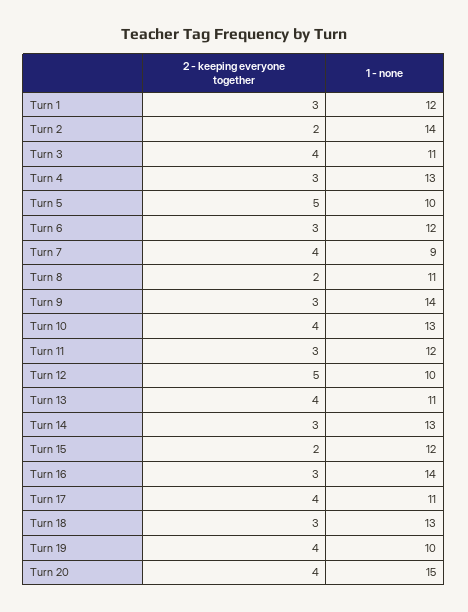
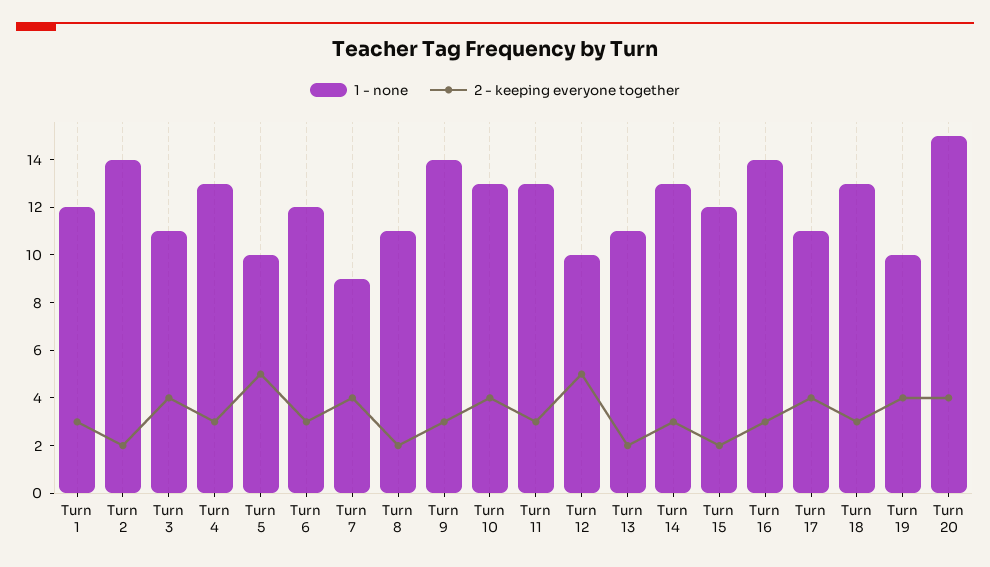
  {
    "2 - keeping everyone together": {
      "Turn 1": 3,
      "Turn 2": 2,
      "Turn 3": 4,
      "Turn 4": 3,
      "Turn 5": 5,
      "Turn 6": 3,
      "Turn 7": 4,
      "Turn 8": 2,
      "Turn 9": 3,
      "Turn 10": 4,
      "Turn 11": 3,
      "Turn 12": 5,
-     "Turn 13": 4,
+     "Turn 13": 2,
      "Turn 14": 3,
      "Turn 15": 2,
      "Turn 16": 3,
      "Turn 17": 4,
      "Turn 18": 3,
      "Turn 19": 4,
      "Turn 20": 4
    },
    "1 - none": {
      "Turn 1": 12,
      "Turn 2": 14,
      "Turn 3": 11,
      "Turn 4": 13,
      "Turn 5": 10,
      "Turn 6": 12,
      "Turn 7": 9,
      "Turn 8": 11,
      "Turn 9": 14,
      "Turn 10": 13,
-     "Turn 11": 12,
+     "Turn 11": 13,
      "Turn 12": 10,
      "Turn 13": 11,
      "Turn 14": 13,
      "Turn 15": 12,
      "Turn 16": 14,
      "Turn 17": 11,
      "Turn 18": 13,
      "Turn 19": 10,
      "Turn 20": 15
    }
  }

